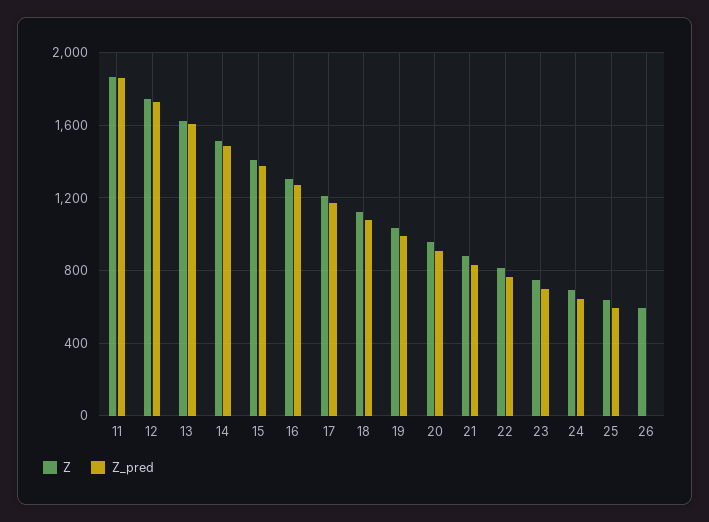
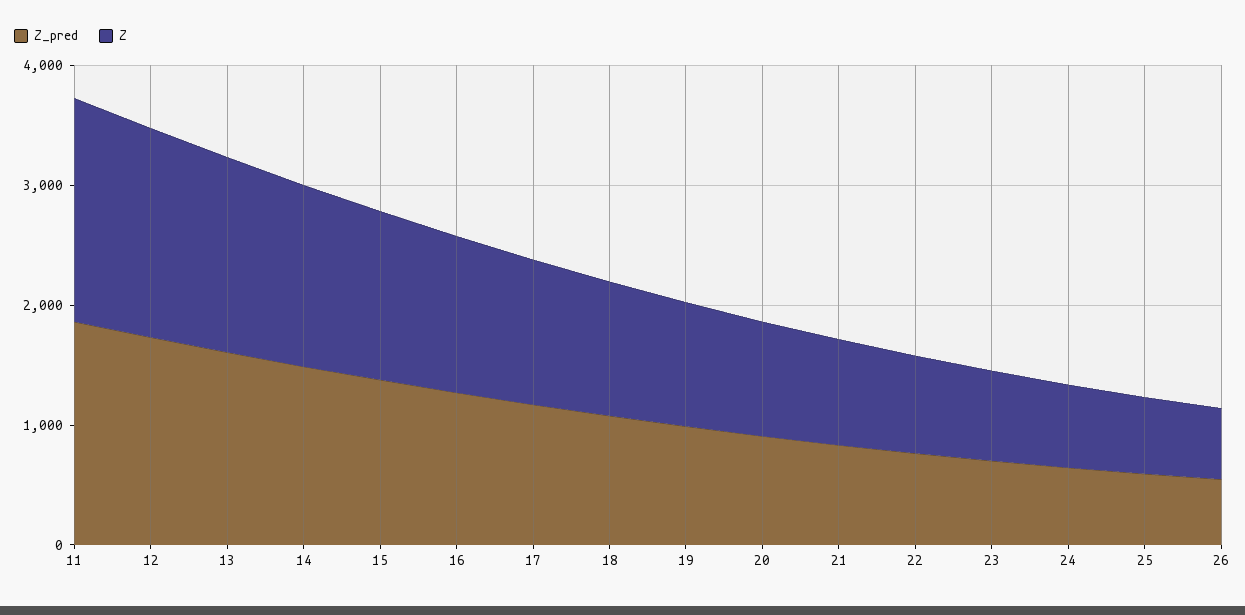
  {
    "Z": {
      "11": 1850,
      "12": 1750,
      "13": 1650,
      "14": 1500,
      "15": 1400,
      "16": 1300,
      "17": 1200,
      "18": 1100,
      "19": 1050,
      "20": 950,
      "21": 900,
      "22": 800,
      "23": 750,
      "24": 700,
      "25": 650,
      "26": 600
    },
    "Z_pred": {
      "11": 1850,
      "12": 1750,
      "13": 1600,
      "14": 1500,
      "15": 1400,
      "16": 1250,
      "17": 1150,
      "18": 1100,
      "19": 1000,
      "20": 900,
      "21": 850,
      "22": 750,
      "23": 700,
      "24": 650,
      "25": 600,
-     "26": 0
+     "26": 600
    }
  }

